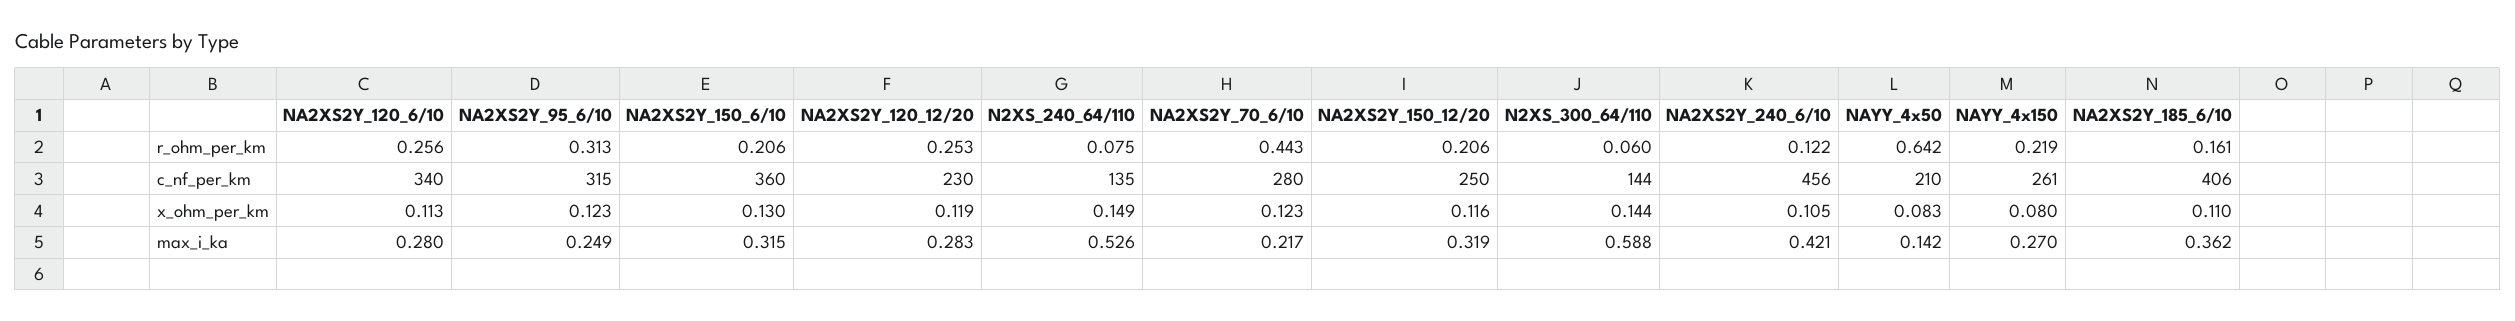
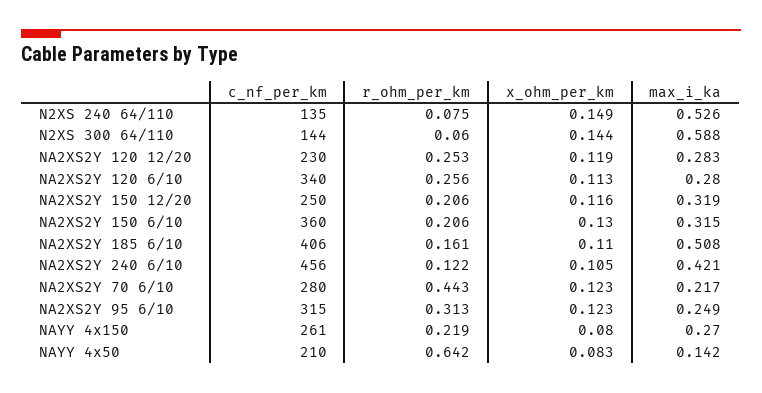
  {
    "NA2XS2Y_120_6/10": {
      "r_ohm_per_km": 0.256,
      "c_nf_per_km": 340,
      "x_ohm_per_km": 0.113,
      "max_i_ka": 0.28
    },
    "NA2XS2Y_95_6/10": {
      "r_ohm_per_km": 0.313,
      "c_nf_per_km": 315,
      "x_ohm_per_km": 0.123,
      "max_i_ka": 0.249
    },
    "NA2XS2Y_150_6/10": {
      "r_ohm_per_km": 0.206,
      "c_nf_per_km": 360,
      "x_ohm_per_km": 0.13,
      "max_i_ka": 0.315
    },
    "NA2XS2Y_120_12/20": {
      "r_ohm_per_km": 0.253,
      "c_nf_per_km": 230,
      "x_ohm_per_km": 0.119,
      "max_i_ka": 0.283
    },
    "N2XS_240_64/110": {
      "r_ohm_per_km": 0.075,
      "c_nf_per_km": 135,
      "x_ohm_per_km": 0.149,
      "max_i_ka": 0.526
    },
    "NA2XS2Y_70_6/10": {
      "r_ohm_per_km": 0.443,
      "c_nf_per_km": 280,
      "x_ohm_per_km": 0.123,
      "max_i_ka": 0.217
    },
    "NA2XS2Y_150_12/20": {
      "r_ohm_per_km": 0.206,
      "c_nf_per_km": 250,
      "x_ohm_per_km": 0.116,
      "max_i_ka": 0.319
    },
    "N2XS_300_64/110": {
      "r_ohm_per_km": 0.06,
      "c_nf_per_km": 144,
      "x_ohm_per_km": 0.144,
      "max_i_ka": 0.588
    },
    "NA2XS2Y_240_6/10": {
      "r_ohm_per_km": 0.122,
      "c_nf_per_km": 456,
      "x_ohm_per_km": 0.105,
      "max_i_ka": 0.421
    },
    "NAYY_4x50": {
      "r_ohm_per_km": 0.642,
      "c_nf_per_km": 210,
      "x_ohm_per_km": 0.083,
      "max_i_ka": 0.142
    },
    "NAYY_4x150": {
      "r_ohm_per_km": 0.219,
      "c_nf_per_km": 261,
      "x_ohm_per_km": 0.08,
      "max_i_ka": 0.27
    },
    "NA2XS2Y_185_6/10": {
      "r_ohm_per_km": 0.161,
      "c_nf_per_km": 406,
      "x_ohm_per_km": 0.11,
-     "max_i_ka": 0.362
+     "max_i_ka": 0.508
    }
  }

